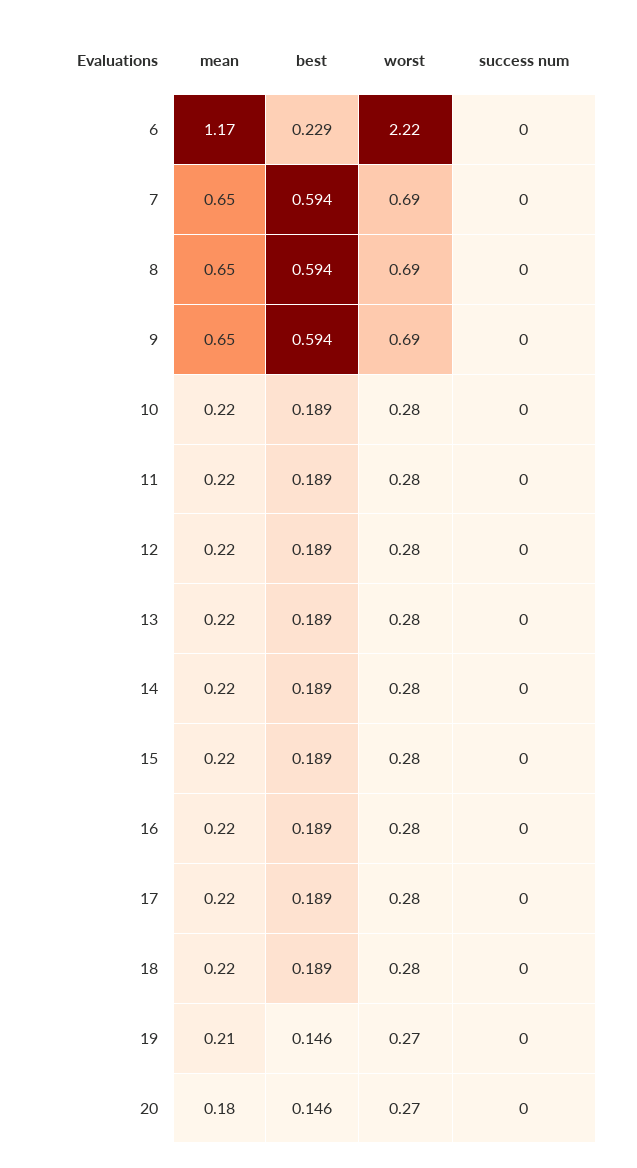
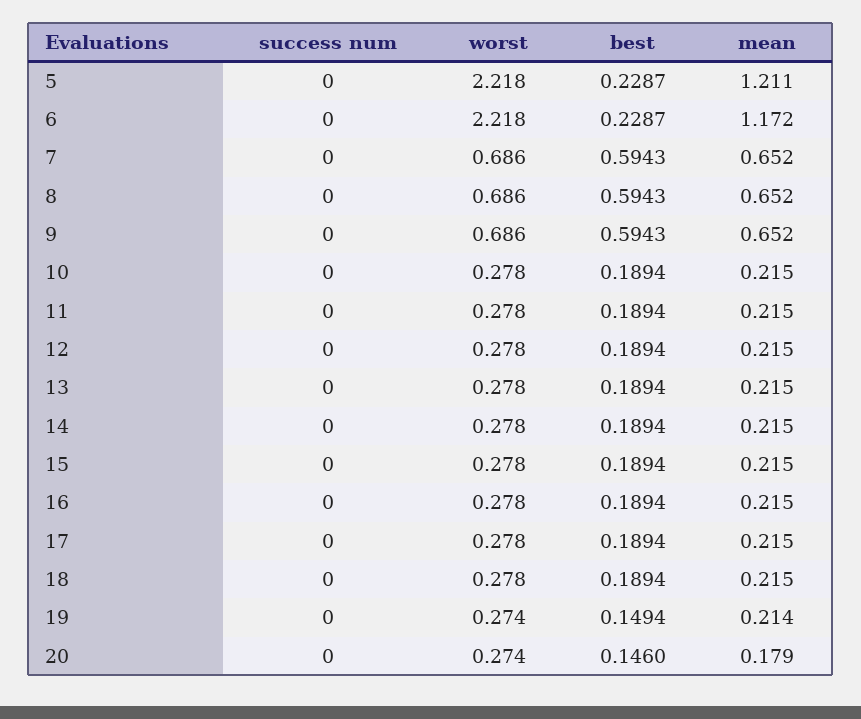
  {
    "mean": {
      "6": 1.172,
      "7": 0.652,
      "8": 0.652,
      "9": 0.652,
      "10": 0.215,
      "11": 0.215,
      "12": 0.215,
      "13": 0.215,
      "14": 0.215,
      "15": 0.215,
      "16": 0.215,
      "17": 0.215,
      "18": 0.215,
      "19": 0.214,
-     "20": 0.179
+     "20": 0.179,
+     "5": 1.211
    },
    "best": {
      "6": 0.2287,
      "7": 0.5943,
      "8": 0.5943,
      "9": 0.5943,
      "10": 0.1894,
      "11": 0.1894,
      "12": 0.1894,
      "13": 0.1894,
      "14": 0.1894,
      "15": 0.1894,
      "16": 0.1894,
      "17": 0.1894,
      "18": 0.1894,
-     "19": 0.146,
+     "19": 0.1494,
-     "20": 0.146
+     "20": 0.146,
+     "5": 0.2287
    },
    "worst": {
      "6": 2.218,
      "7": 0.686,
      "8": 0.686,
      "9": 0.686,
      "10": 0.278,
      "11": 0.278,
      "12": 0.278,
      "13": 0.278,
      "14": 0.278,
      "15": 0.278,
      "16": 0.278,
      "17": 0.278,
      "18": 0.278,
      "19": 0.274,
-     "20": 0.274
+     "20": 0.274,
+     "5": 2.218
    },
    "success num": {
      "6": 0,
      "7": 0,
      "8": 0,
      "9": 0,
      "10": 0,
      "11": 0,
      "12": 0,
      "13": 0,
      "14": 0,
      "15": 0,
      "16": 0,
      "17": 0,
      "18": 0,
      "19": 0,
-     "20": 0
+     "20": 0,
+     "5": 0
    }
  }

